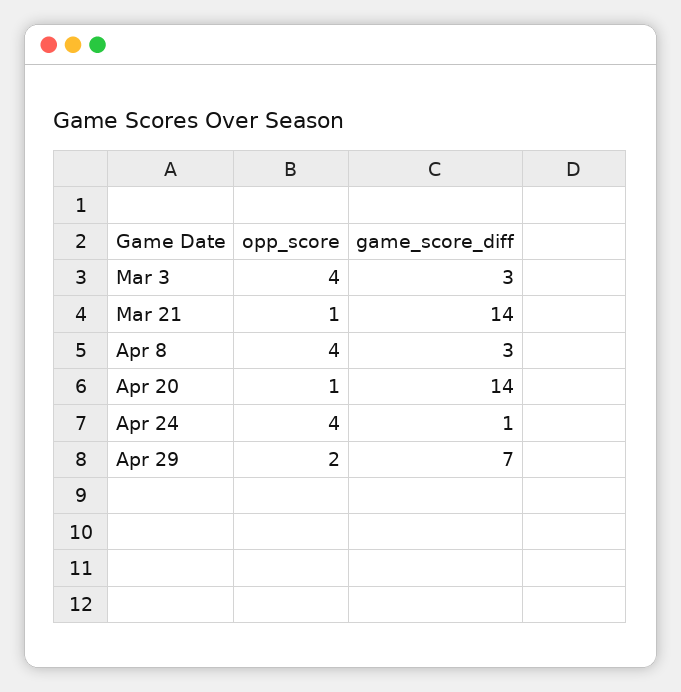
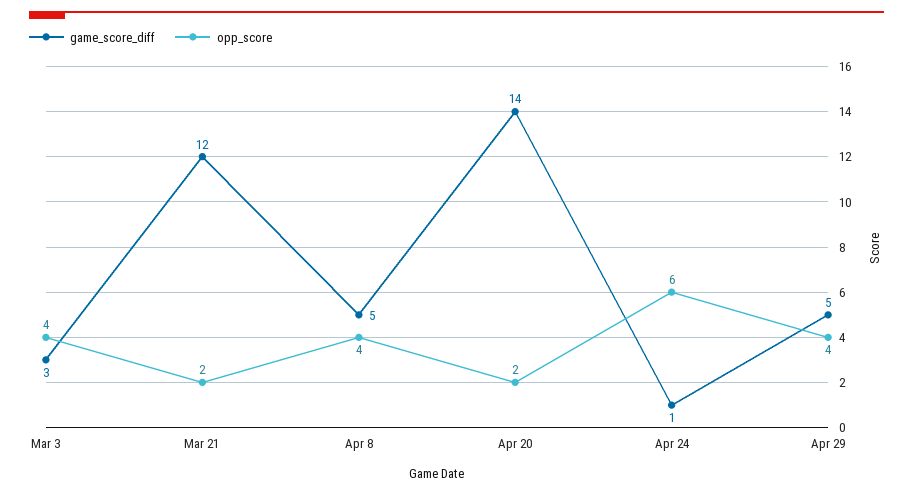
  {
    "opp_score": {
      "Mar 3": 4,
-     "Mar 21": 1,
+     "Mar 21": 2,
      "Apr 8": 4,
-     "Apr 20": 1,
+     "Apr 20": 2,
-     "Apr 24": 4,
+     "Apr 24": 6,
-     "Apr 29": 2
+     "Apr 29": 4
    },
    "game_score_diff": {
      "Mar 3": 3,
-     "Mar 21": 14,
+     "Mar 21": 12,
-     "Apr 8": 3,
+     "Apr 8": 5,
      "Apr 20": 14,
      "Apr 24": 1,
-     "Apr 29": 7
+     "Apr 29": 5
    }
  }

